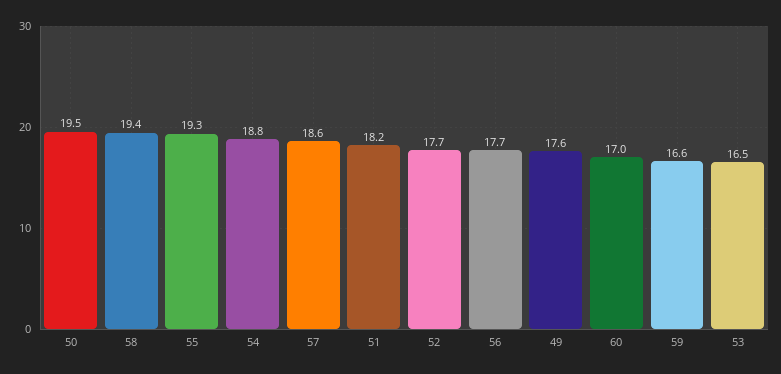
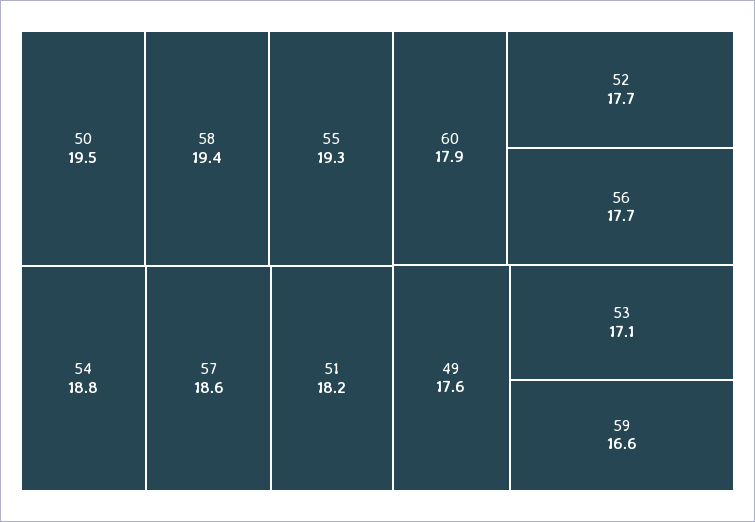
  {
    "50": 19.5,
    "58": 19.4,
    "55": 19.3,
    "54": 18.8,
    "57": 18.6,
    "51": 18.2,
    "52": 17.7,
    "56": 17.7,
    "49": 17.6,
-   "60": 17,
+   "60": 17.9,
    "59": 16.6,
-   "53": 16.5
+   "53": 17.1
  }

